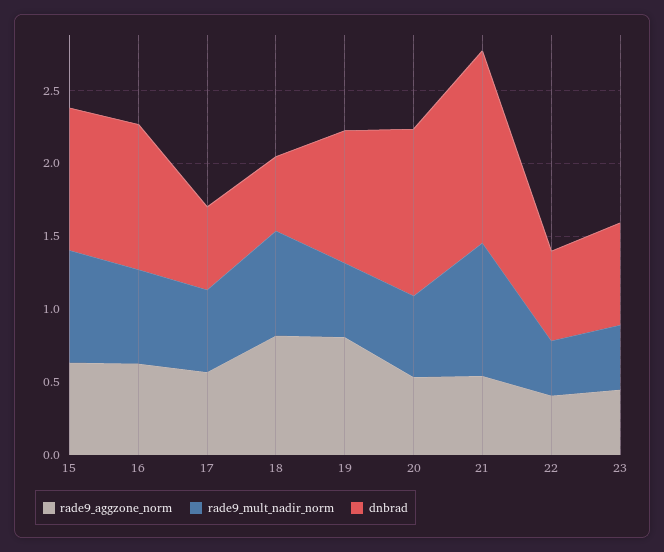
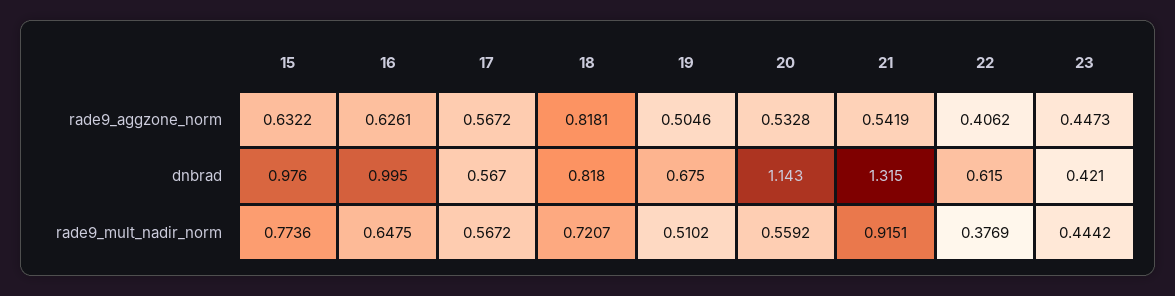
  {
    "rade9_aggzone_norm": {
      "15": 0.6322,
      "16": 0.6261,
      "17": 0.5672,
      "18": 0.8181,
-     "19": 0.8,
+     "19": 0.5046,
      "20": 0.5328,
      "21": 0.5419,
      "22": 0.4062,
      "23": 0.4473
    },
    "rade9_mult_nadir_norm": {
      "15": 0.7736,
      "16": 0.6475,
      "17": 0.5672,
      "18": 0.7207,
      "19": 0.5102,
      "20": 0.5592,
      "21": 0.9151,
      "22": 0.3769,
      "23": 0.4442
    },
    "dnbrad": {
      "15": 0.976,
      "16": 0.995,
      "17": 0.567,
-     "18": 0.5,
+     "18": 0.818,
-     "19": 0.9,
+     "19": 0.675,
      "20": 1.143,
      "21": 1.315,
      "22": 0.615,
-     "23": 0.7
+     "23": 0.421
    }
  }

